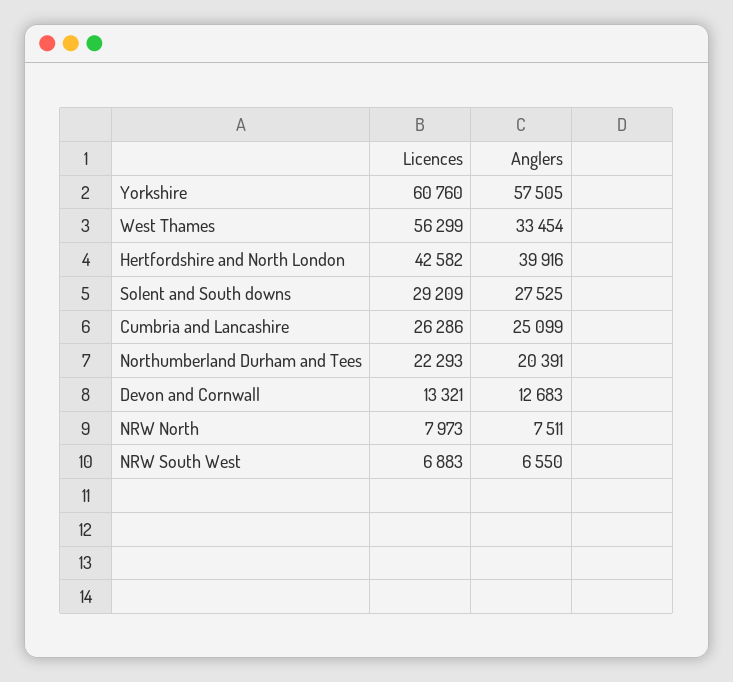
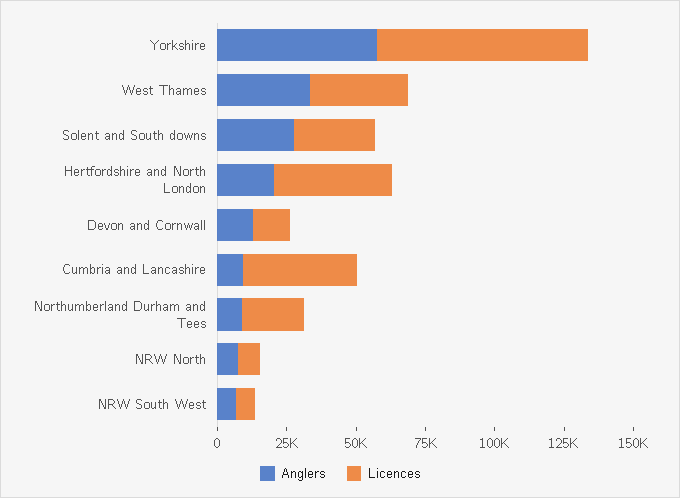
  {
    "Licences": {
-     "Yorkshire": 60760,
+     "Yorkshire": 75000,
-     "West Thames": 56299,
+     "West Thames": 35000,
      "Hertfordshire and North London": 42582,
      "Solent and South downs": 29209,
-     "Cumbria and Lancashire": 26286,
+     "Cumbria and Lancashire": 40000,
      "Northumberland Durham and Tees": 22293,
      "Devon and Cornwall": 13321,
      "NRW North": 7973,
      "NRW South West": 6883
    },
    "Anglers": {
      "Yorkshire": 57505,
      "West Thames": 33454,
-     "Hertfordshire and North London": 39916,
+     "Hertfordshire and North London": 20000,
      "Solent and South downs": 27525,
-     "Cumbria and Lancashire": 25099,
+     "Cumbria and Lancashire": 10000,
-     "Northumberland Durham and Tees": 20391,
+     "Northumberland Durham and Tees": 10000,
      "Devon and Cornwall": 12683,
      "NRW North": 7511,
      "NRW South West": 6550
    }
  }

